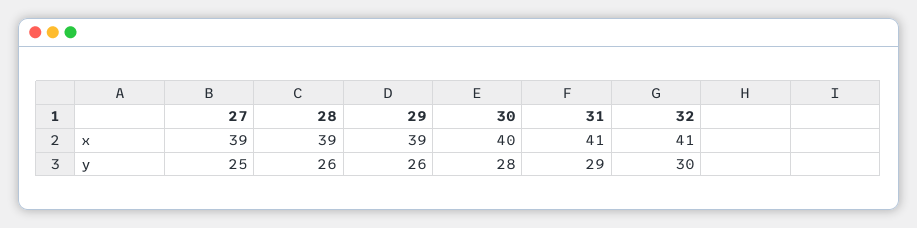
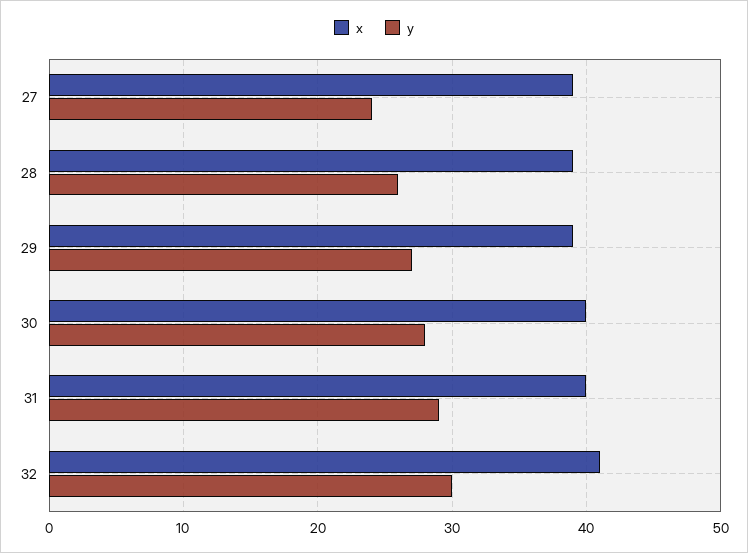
  {
    "x": {
      "27": 39,
      "28": 39,
      "29": 39,
      "30": 40,
-     "31": 41,
+     "31": 40,
      "32": 41
    },
    "y": {
-     "27": 25,
+     "27": 24,
      "28": 26,
-     "29": 26,
+     "29": 27,
      "30": 28,
      "31": 29,
      "32": 30
    }
  }

